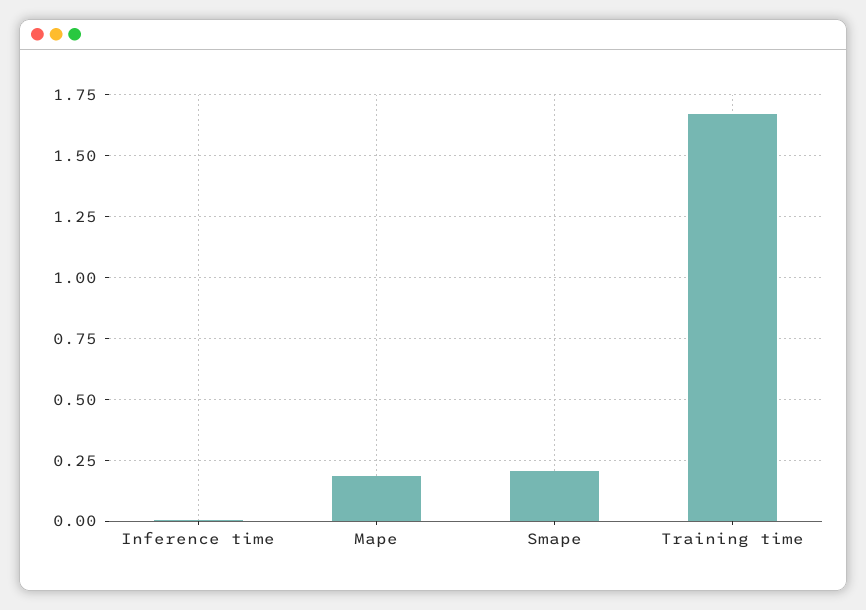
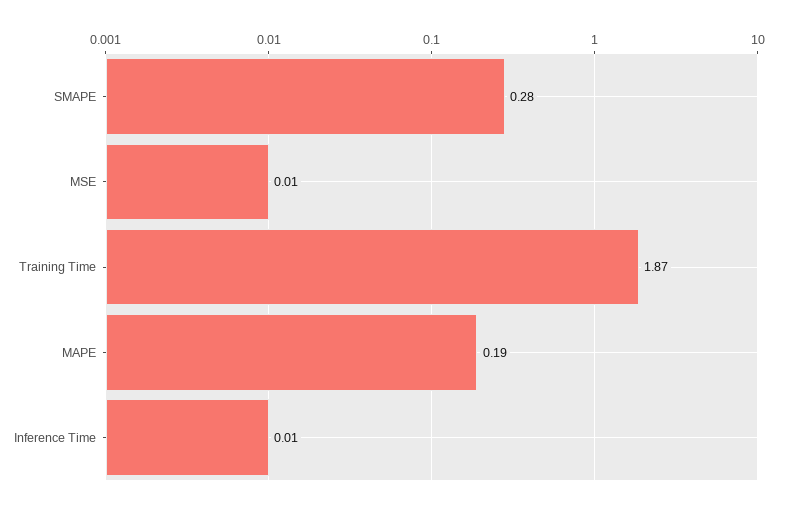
  {
    "Inference time": 0.01,
    "Mape": 0.19,
-   "Smape": 0.2,
+   "Smape": 0.28,
-   "Training time": 1.675
+   "Training time": 1.87,
+   "MSE": 0.01
  }

